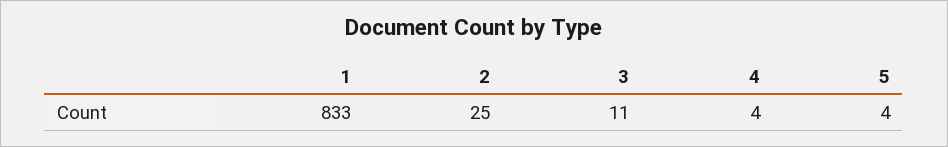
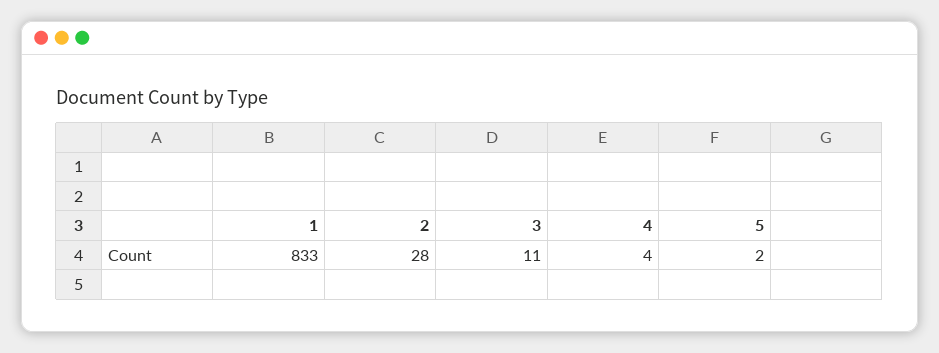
  {
    "1": 833,
-   "2": 25,
+   "2": 28,
    "3": 11,
    "4": 4,
-   "5": 4
+   "5": 2
  }

